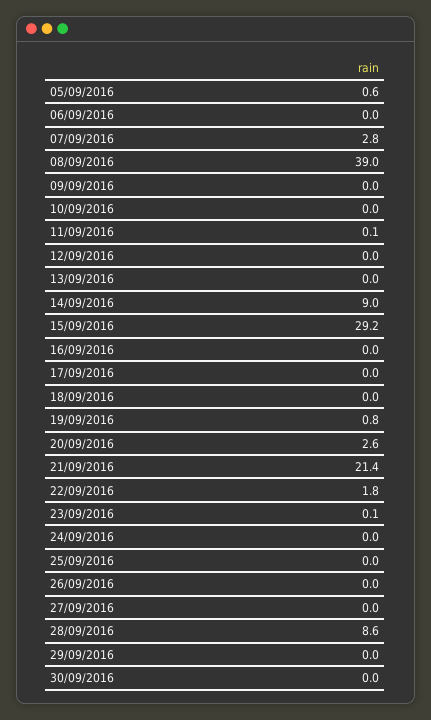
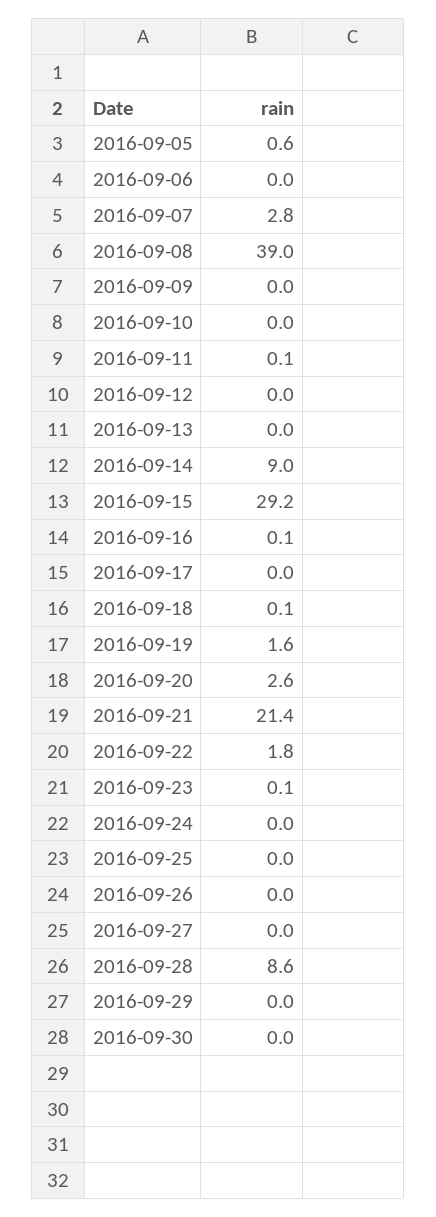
  {
    "05/09/2016": 0.6,
    "06/09/2016": 0,
    "07/09/2016": 2.8,
    "08/09/2016": 39,
    "09/09/2016": 0,
    "10/09/2016": 0,
    "11/09/2016": 0.1,
    "12/09/2016": 0,
    "13/09/2016": 0,
    "14/09/2016": 9,
    "15/09/2016": 29.2,
-   "16/09/2016": 0,
+   "16/09/2016": 0.1,
    "17/09/2016": 0,
-   "18/09/2016": 0,
+   "18/09/2016": 0.1,
-   "19/09/2016": 0.8,
+   "19/09/2016": 1.6,
    "20/09/2016": 2.6,
    "21/09/2016": 21.4,
    "22/09/2016": 1.8,
    "23/09/2016": 0.1,
    "24/09/2016": 0,
    "25/09/2016": 0,
    "26/09/2016": 0,
    "27/09/2016": 0,
    "28/09/2016": 8.6,
    "29/09/2016": 0,
    "30/09/2016": 0
  }

